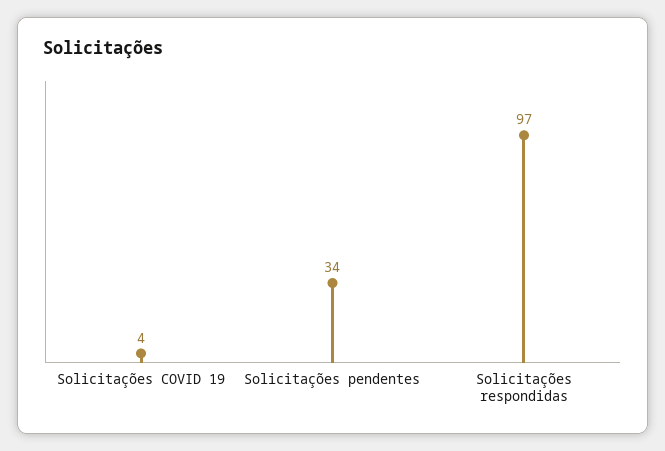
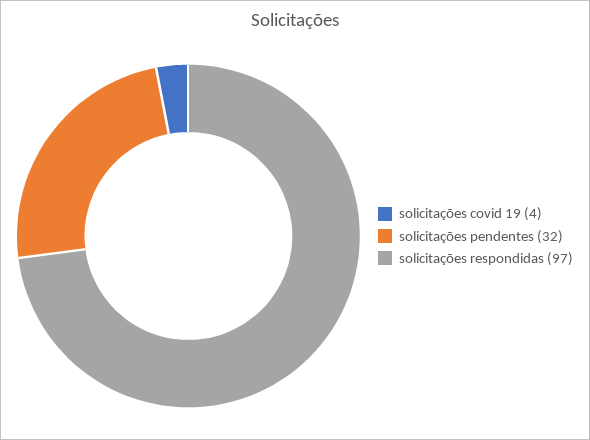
  {
    "Solicitações COVID 19": 4,
-   "Solicitações pendentes": 34,
+   "Solicitações pendentes": 32,
    "Solicitações respondidas": 97
  }

